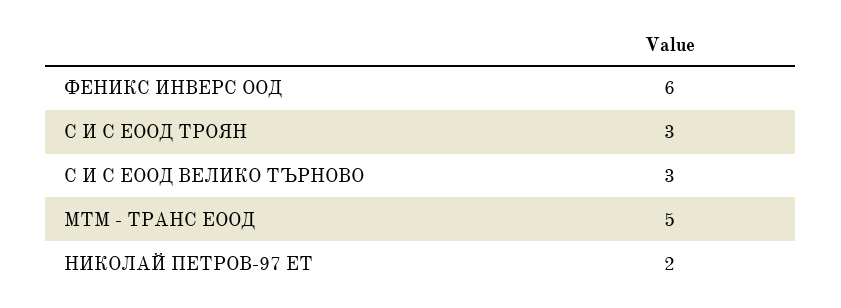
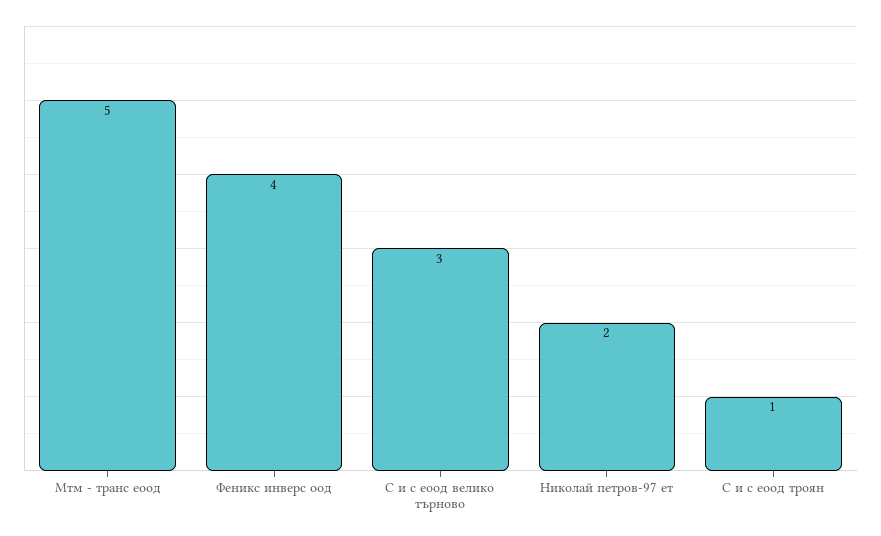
  {
-   "ФЕНИКС ИНВЕРС ООД": 6,
+   "ФЕНИКС ИНВЕРС ООД": 4,
-   "С И С ЕООД ТРОЯН": 3,
+   "С И С ЕООД ТРОЯН": 1,
    "С И С ЕООД ВЕЛИКО ТЪРНОВО": 3,
    "МТМ - ТРАНС ЕООД": 5,
    "НИКОЛАЙ ПЕТРОВ-97 ЕТ": 2
  }

